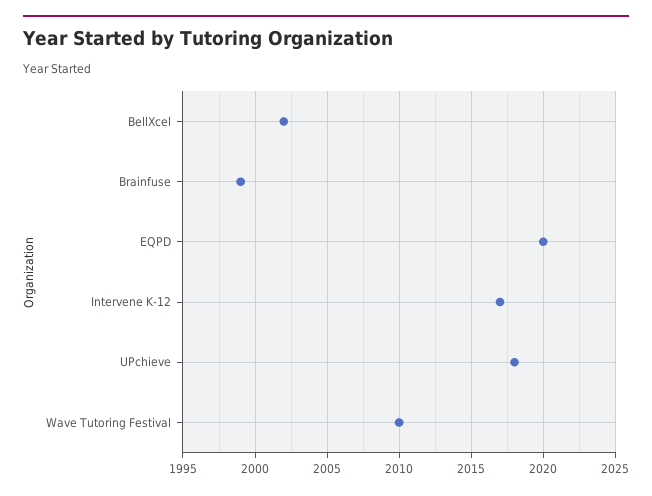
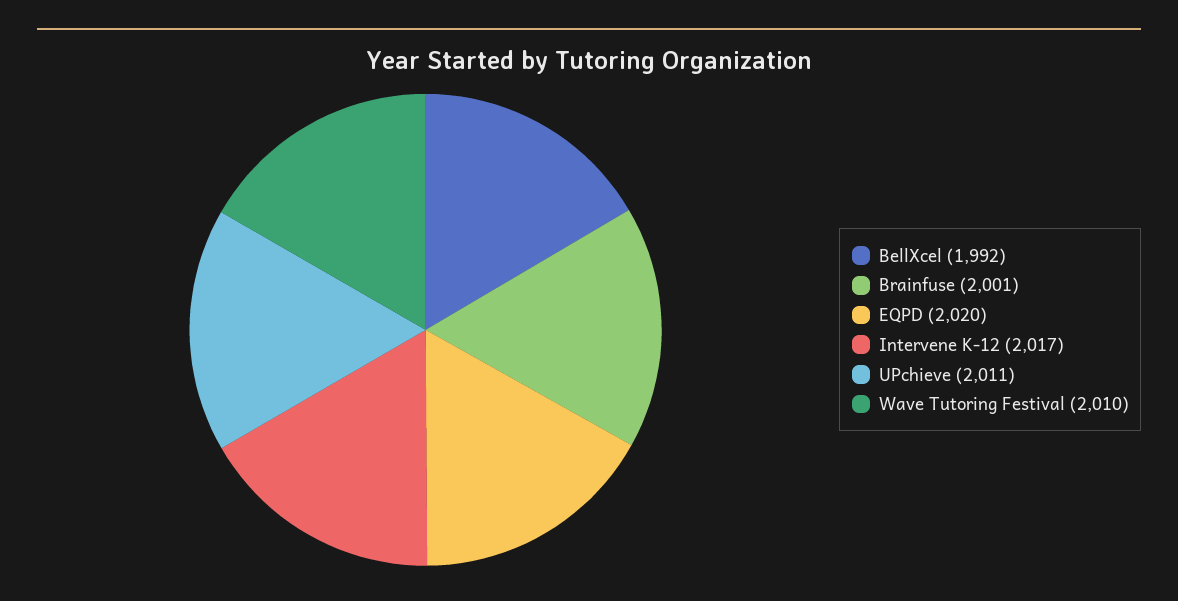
  {
-   "BellXcel": 2002,
+   "BellXcel": 1992,
-   "Brainfuse": 1999,
+   "Brainfuse": 2001,
    "EQPD": 2020,
    "Intervene K-12": 2017,
-   "UPchieve": 2018,
+   "UPchieve": 2011,
    "Wave Tutoring Festival": 2010
  }

